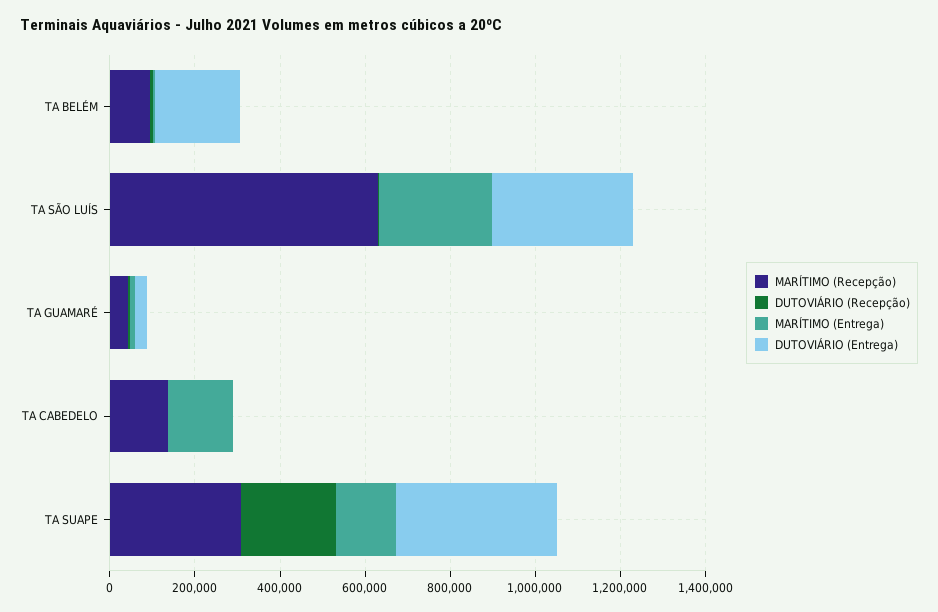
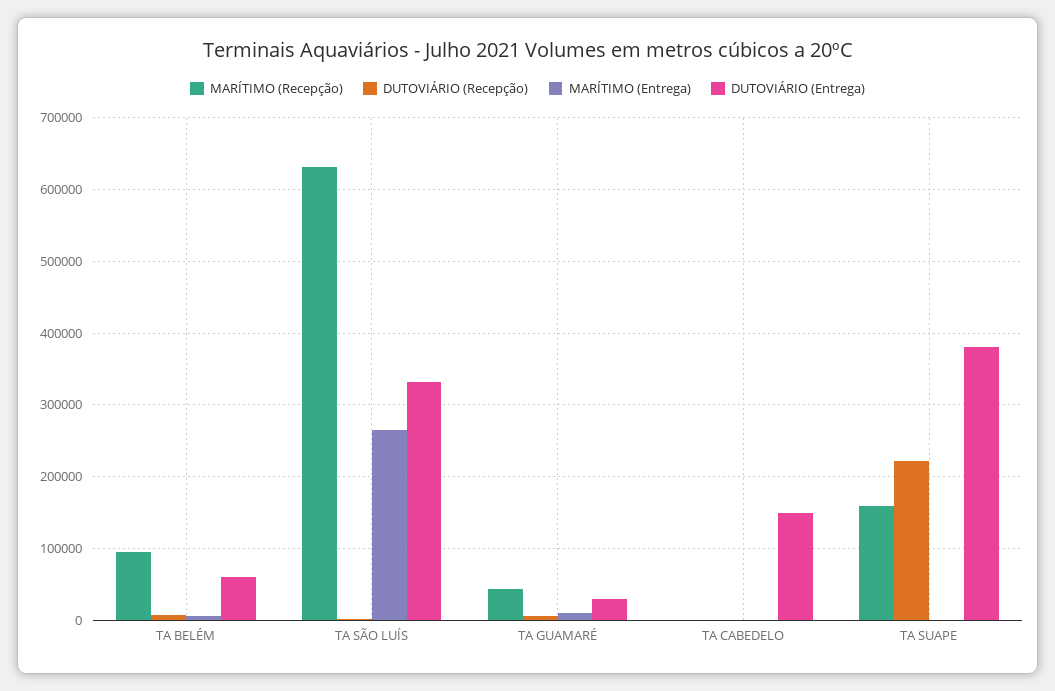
  {
    "MARÍTIMO (Recepção)": {
      "TA BELÉM": 90000,
      "TA SÃO LUÍS": 630000,
      "TA GUAMARÉ": 40000,
-     "TA CABEDELO": 150000,
+     "TA CABEDELO": 0,
-     "TA SUAPE": 300000
+     "TA SUAPE": 160000
    },
    "DUTOVIÁRIO (Recepção)": {
      "TA BELÉM": 10000,
      "TA SÃO LUÍS": 0,
      "TA GUAMARÉ": 10000,
      "TA CABEDELO": 0,
      "TA SUAPE": 220000
    },
    "MARÍTIMO (Entrega)": {
      "TA BELÉM": 10000,
      "TA SÃO LUÍS": 260000,
      "TA GUAMARÉ": 10000,
-     "TA CABEDELO": 150000,
+     "TA CABEDELO": 0,
-     "TA SUAPE": 150000
+     "TA SUAPE": 0
    },
    "DUTOVIÁRIO (Entrega)": {
-     "TA BELÉM": 200000,
+     "TA BELÉM": 60000,
      "TA SÃO LUÍS": 330000,
      "TA GUAMARÉ": 30000,
-     "TA CABEDELO": 0,
+     "TA CABEDELO": 150000,
      "TA SUAPE": 380000
    }
  }

